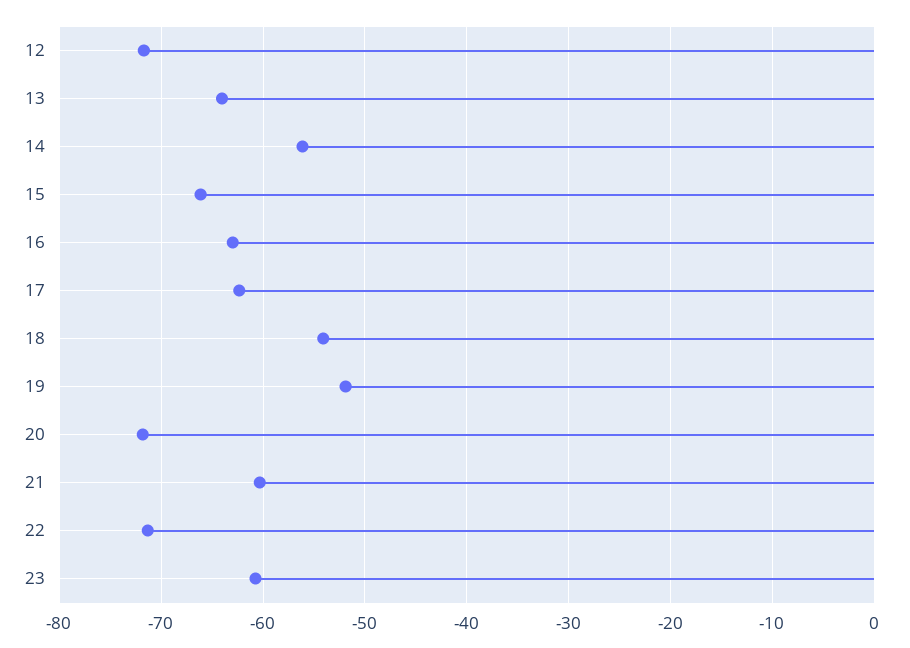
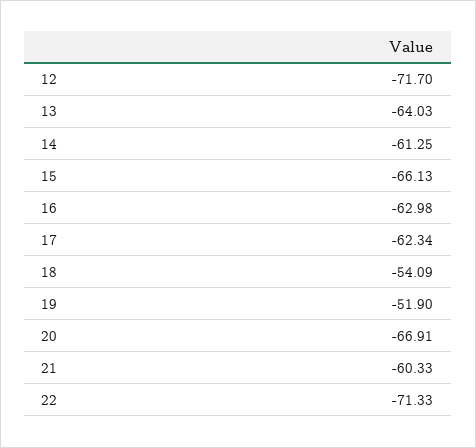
  {
    "12": -71.7,
    "13": -64.03,
-   "14": -56,
+   "14": -61.25,
    "15": -66.13,
    "16": -62.98,
    "17": -62.34,
    "18": -54.09,
    "19": -51.9,
-   "20": -72,
+   "20": -66.91,
    "21": -60.33,
-   "22": -71.33,
+   "22": -71.33
-   "23": -61
  }

